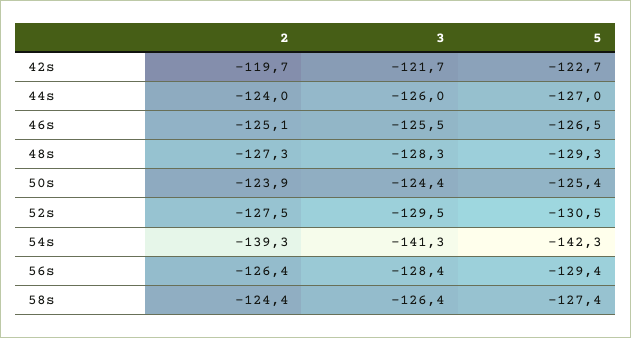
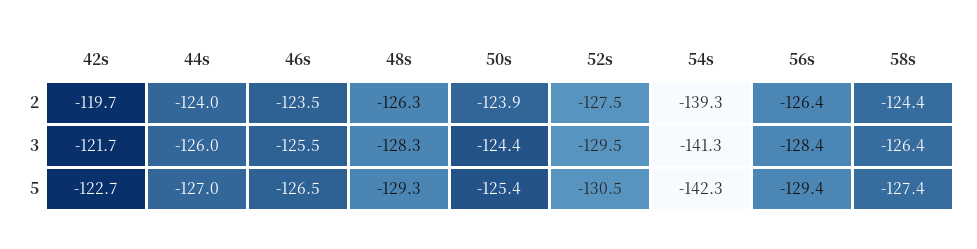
  {
    "2": {
      "42s": -119.7,
      "44s": -124,
-     "46s": -125.1,
+     "46s": -123.5,
-     "48s": -127.3,
+     "48s": -126.3,
      "50s": -123.9,
      "52s": -127.5,
      "54s": -139.3,
      "56s": -126.4,
      "58s": -124.4
    },
    "3": {
      "42s": -121.7,
      "44s": -126,
      "46s": -125.5,
      "48s": -128.3,
      "50s": -124.4,
      "52s": -129.5,
      "54s": -141.3,
      "56s": -128.4,
      "58s": -126.4
    },
    "5": {
      "42s": -122.7,
      "44s": -127,
      "46s": -126.5,
      "48s": -129.3,
      "50s": -125.4,
      "52s": -130.5,
      "54s": -142.3,
      "56s": -129.4,
      "58s": -127.4
    }
  }

